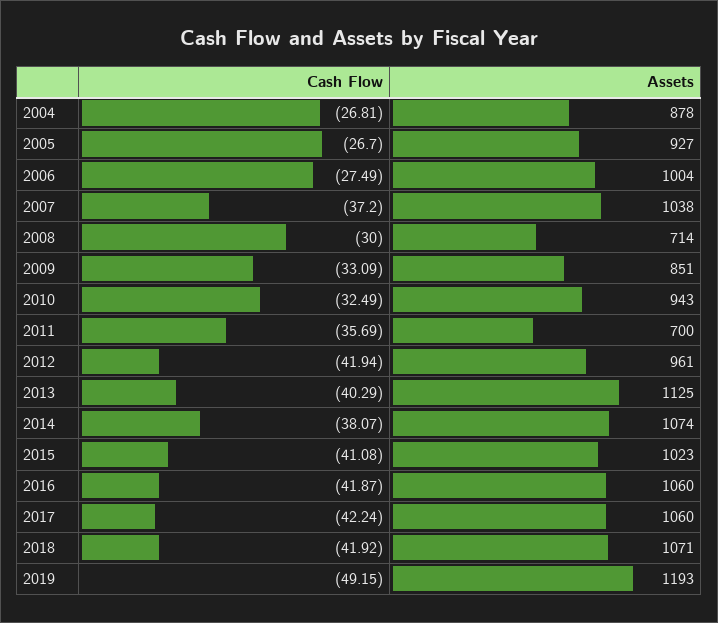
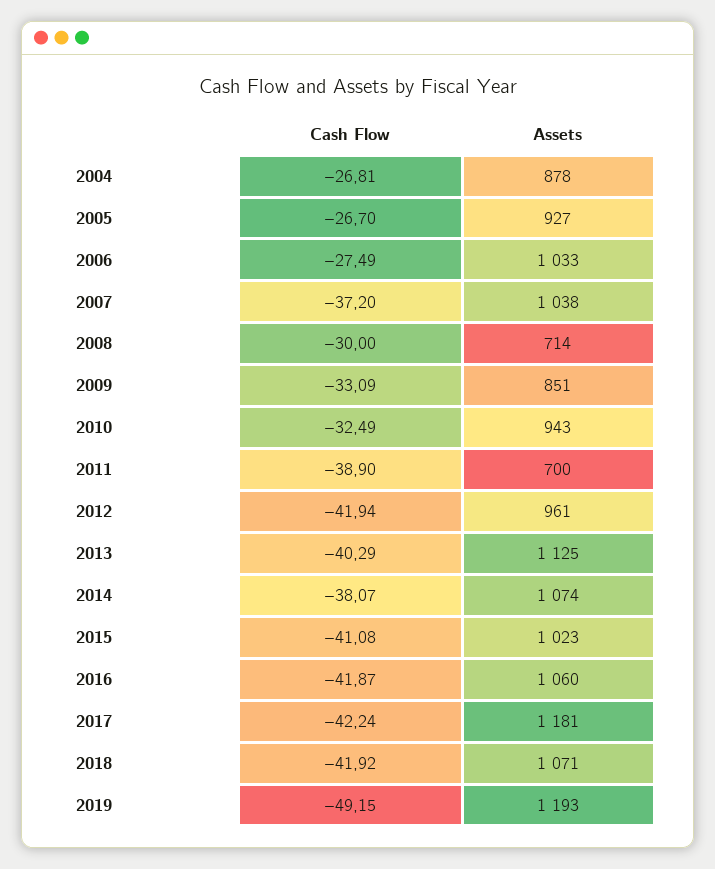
  {
    "Cash Flow": {
      "2004": -26.81,
      "2005": -26.7,
      "2006": -27.49,
      "2007": -37.2,
      "2008": -30,
      "2009": -33.09,
      "2010": -32.49,
-     "2011": -35.69,
+     "2011": -38.9,
      "2012": -41.94,
      "2013": -40.29,
      "2014": -38.07,
      "2015": -41.08,
      "2016": -41.87,
      "2017": -42.24,
      "2018": -41.92,
      "2019": -49.15
    },
    "Assets": {
      "2004": 878,
      "2005": 927,
-     "2006": 1004,
+     "2006": 1033,
      "2007": 1038,
      "2008": 714,
      "2009": 851,
      "2010": 943,
      "2011": 700,
      "2012": 961,
      "2013": 1125,
      "2014": 1074,
      "2015": 1023,
      "2016": 1060,
-     "2017": 1060,
+     "2017": 1181,
      "2018": 1071,
      "2019": 1193
    }
  }

